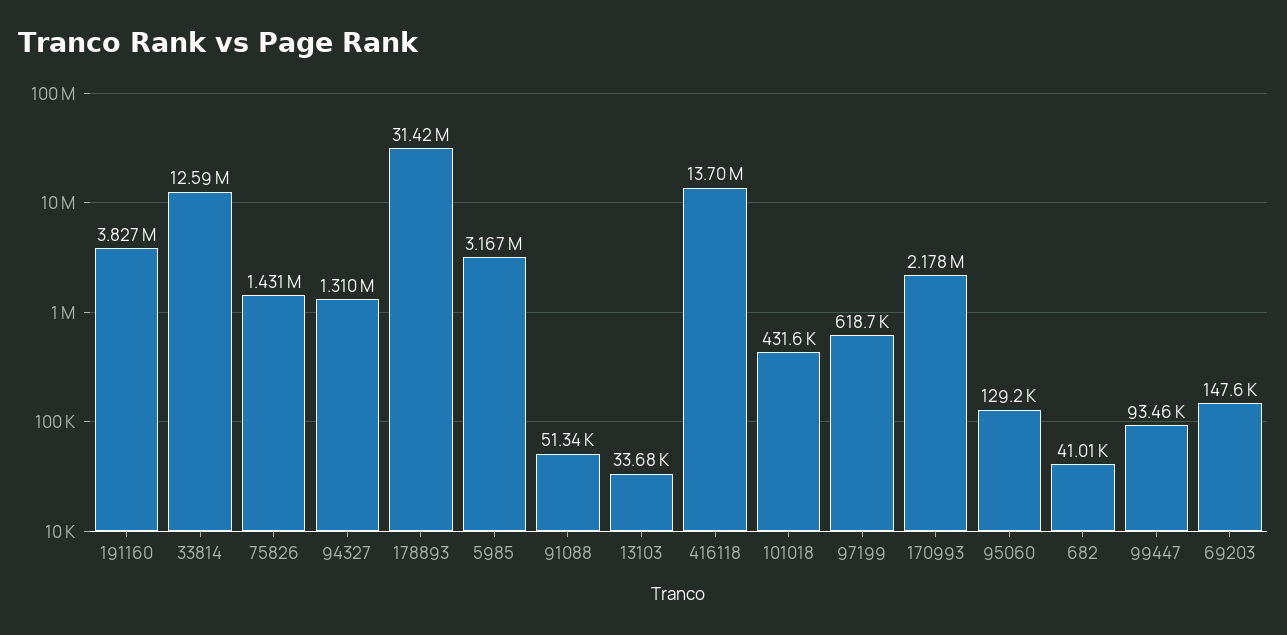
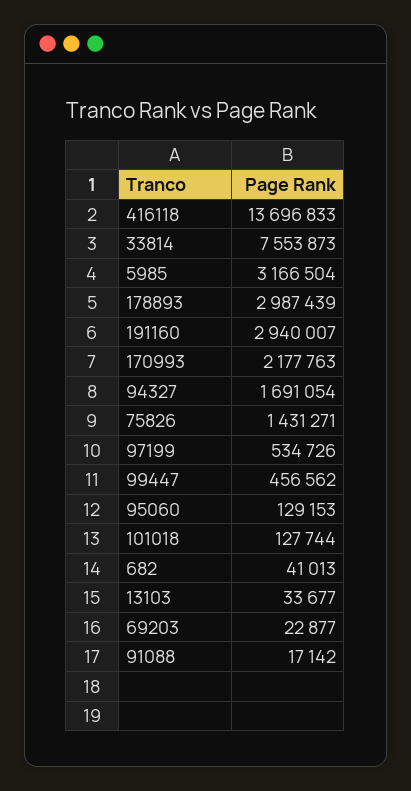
  {
-   "191160": 3827000,
+   "191160": 2940007,
-   "33814": 12590000,
+   "33814": 7553873,
    "75826": 1431271,
-   "94327": 1310000,
+   "94327": 1691054,
-   "178893": 31420000,
+   "178893": 2987439,
    "5985": 3166504,
-   "91088": 51340,
+   "91088": 17142,
    "13103": 33677,
    "416118": 13696833,
-   "101018": 431600,
+   "101018": 127744,
-   "97199": 618700,
+   "97199": 534726,
    "170993": 2177763,
    "95060": 129153,
    "682": 41013,
-   "99447": 93460,
+   "99447": 456562,
-   "69203": 147600
+   "69203": 22877
  }

